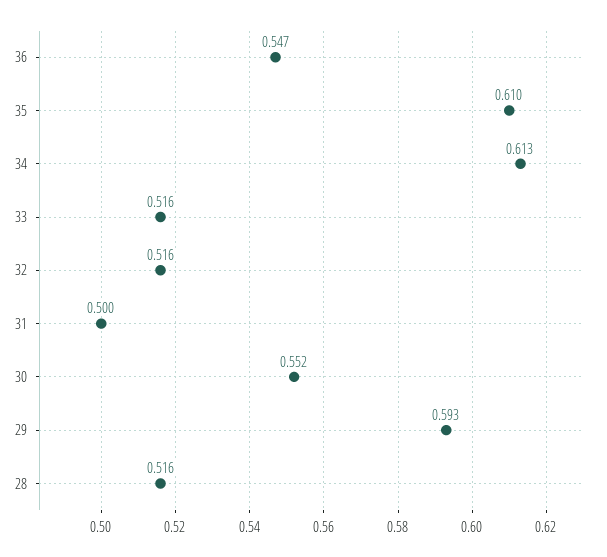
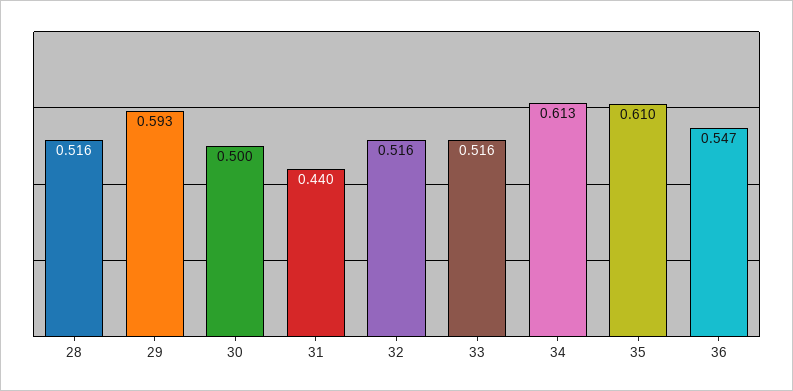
  {
    "36": 0.547,
    "35": 0.61,
    "34": 0.613,
    "33": 0.516,
    "32": 0.516,
-   "31": 0.5,
+   "31": 0.44,
-   "30": 0.552,
+   "30": 0.5,
    "29": 0.593,
    "28": 0.516
  }

